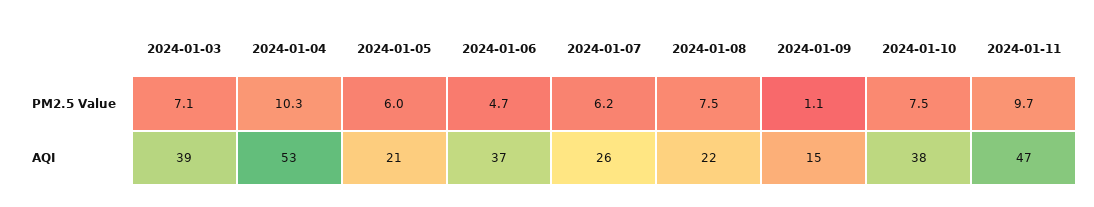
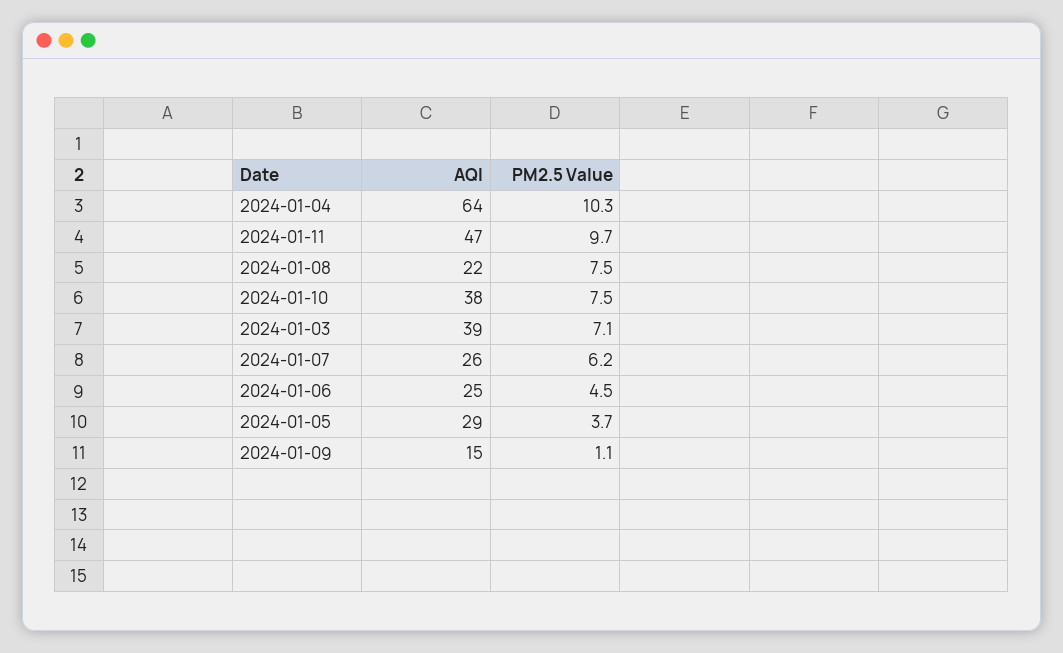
  {
    "2024-01-03": {
      "PM2.5 Value": 7.1,
      "AQI": 39
    },
    "2024-01-04": {
      "PM2.5 Value": 10.3,
-     "AQI": 53
+     "AQI": 64
    },
    "2024-01-05": {
-     "PM2.5 Value": 6,
+     "PM2.5 Value": 3.7,
-     "AQI": 21
+     "AQI": 29
    },
    "2024-01-06": {
-     "PM2.5 Value": 4.7,
+     "PM2.5 Value": 4.5,
-     "AQI": 37
+     "AQI": 25
    },
    "2024-01-07": {
      "PM2.5 Value": 6.2,
      "AQI": 26
    },
    "2024-01-08": {
      "PM2.5 Value": 7.5,
      "AQI": 22
    },
    "2024-01-09": {
      "PM2.5 Value": 1.1,
      "AQI": 15
    },
    "2024-01-10": {
      "PM2.5 Value": 7.5,
      "AQI": 38
    },
    "2024-01-11": {
      "PM2.5 Value": 9.7,
      "AQI": 47
    }
  }

